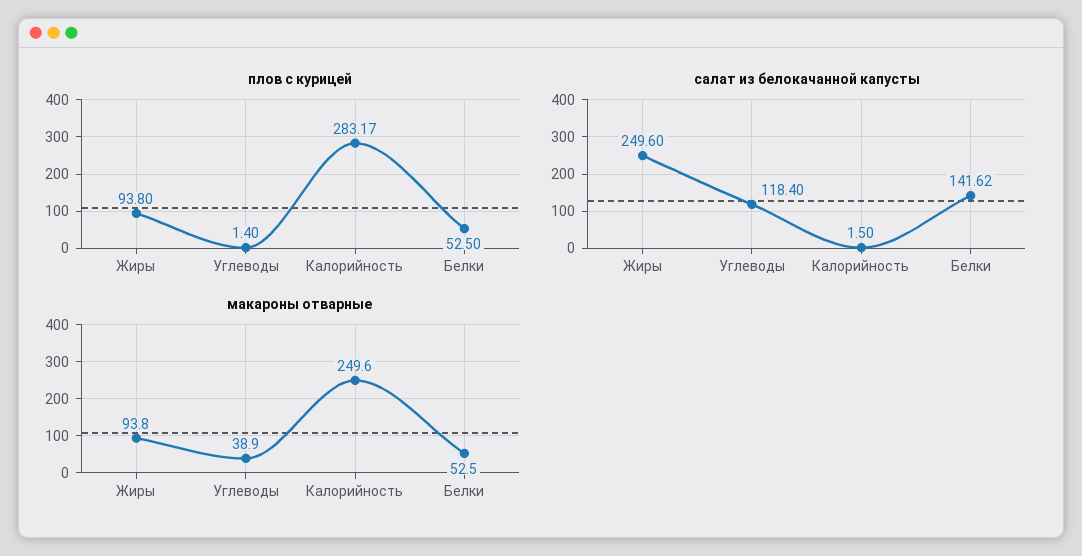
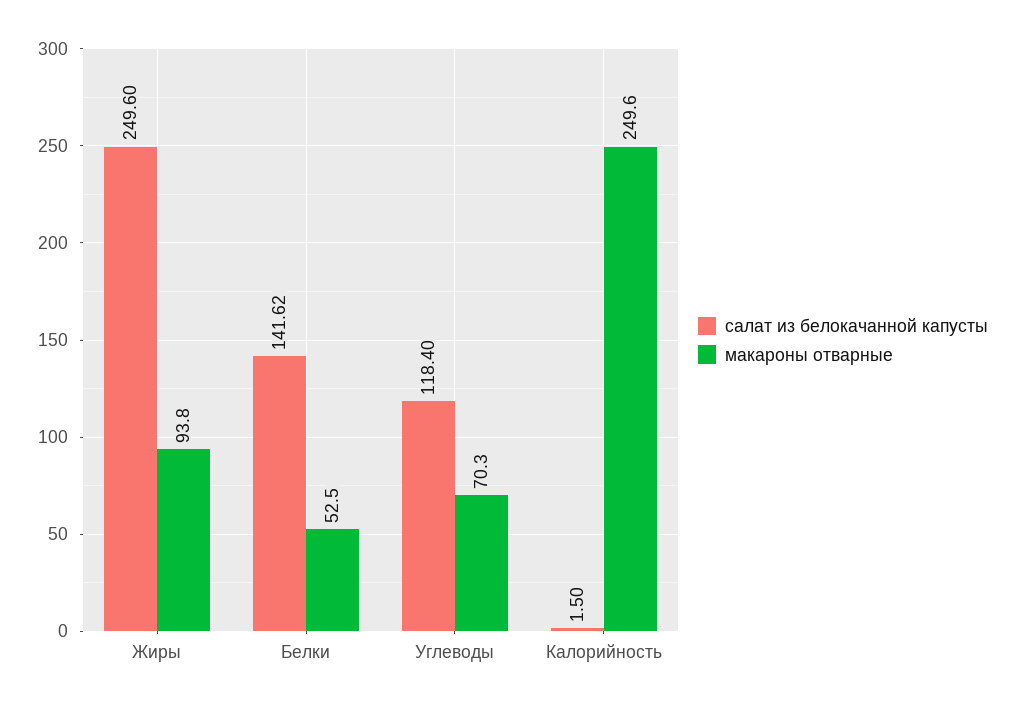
  {
-   "плов с курицей": {
-     "Жиры": 93.8,
-     "Углеводы": 1.4,
-     "Калорийность": 283.17,
-     "Белки": 52.5
-   },
    "салат из белокачанной капусты": {
      "Жиры": 249.6,
      "Углеводы": 118.4,
      "Калорийность": 1.5,
      "Белки": 141.62
    },
    "макароны отварные": {
      "Жиры": 93.8,
-     "Углеводы": 38.9,
+     "Углеводы": 70.3,
      "Калорийность": 249.6,
      "Белки": 52.5
    }
  }

